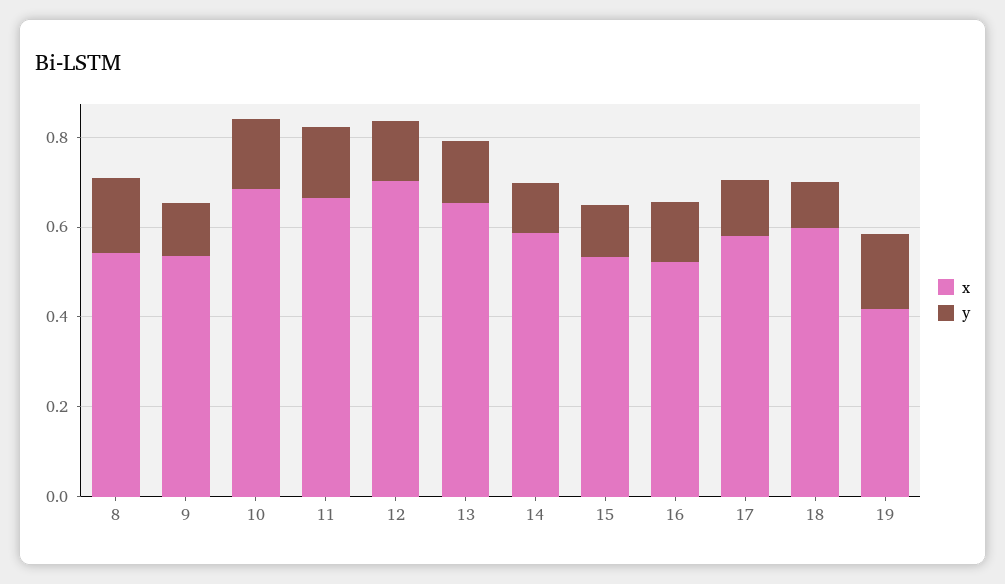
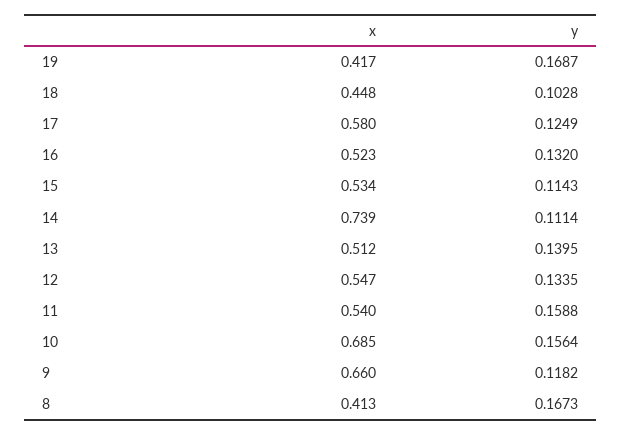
  {
    "x": {
-     "8": 0.55,
+     "8": 0.413,
-     "9": 0.55,
+     "9": 0.66,
      "10": 0.685,
-     "11": 0.65,
+     "11": 0.54,
-     "12": 0.7,
+     "12": 0.547,
-     "13": 0.65,
+     "13": 0.512,
-     "14": 0.6,
+     "14": 0.739,
      "15": 0.534,
      "16": 0.523,
      "17": 0.58,
-     "18": 0.6,
+     "18": 0.448,
      "19": 0.417
    },
    "y": {
      "8": 0.1673,
      "9": 0.1182,
      "10": 0.1564,
      "11": 0.1588,
      "12": 0.1335,
      "13": 0.1395,
      "14": 0.1114,
      "15": 0.1143,
      "16": 0.132,
      "17": 0.1249,
      "18": 0.1028,
      "19": 0.1687
    }
  }

